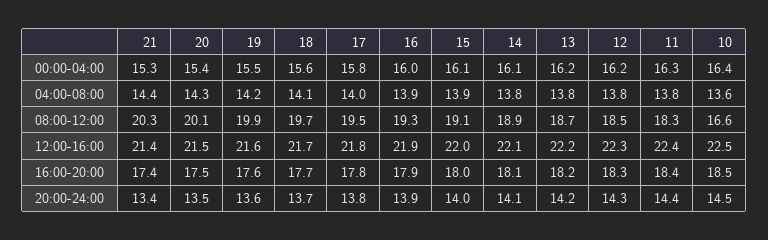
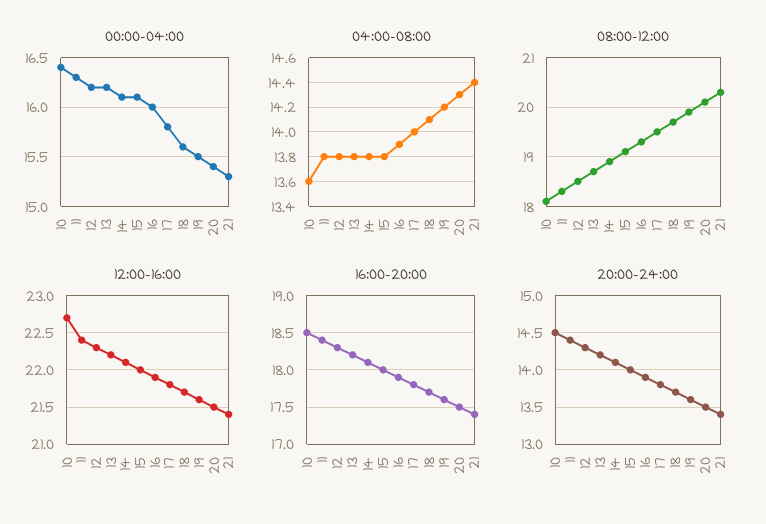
  {
    "00:00-04:00": {
      "21": 15.3,
      "20": 15.4,
      "19": 15.5,
      "18": 15.6,
      "17": 15.8,
      "16": 16,
      "15": 16.1,
      "14": 16.1,
      "13": 16.2,
      "12": 16.2,
      "11": 16.3,
      "10": 16.4
    },
    "04:00-08:00": {
      "21": 14.4,
      "20": 14.3,
      "19": 14.2,
      "18": 14.1,
      "17": 14,
      "16": 13.9,
-     "15": 13.9,
+     "15": 13.8,
      "14": 13.8,
      "13": 13.8,
      "12": 13.8,
      "11": 13.8,
      "10": 13.6
    },
    "08:00-12:00": {
      "21": 20.3,
      "20": 20.1,
      "19": 19.9,
      "18": 19.7,
      "17": 19.5,
      "16": 19.3,
      "15": 19.1,
      "14": 18.9,
      "13": 18.7,
      "12": 18.5,
      "11": 18.3,
-     "10": 16.6
+     "10": 18
    },
    "12:00-16:00": {
      "21": 21.4,
      "20": 21.5,
      "19": 21.6,
      "18": 21.7,
      "17": 21.8,
      "16": 21.9,
      "15": 22,
      "14": 22.1,
      "13": 22.2,
      "12": 22.3,
      "11": 22.4,
-     "10": 22.5
+     "10": 22.7
    },
    "16:00-20:00": {
      "21": 17.4,
      "20": 17.5,
      "19": 17.6,
      "18": 17.7,
      "17": 17.8,
      "16": 17.9,
      "15": 18,
      "14": 18.1,
      "13": 18.2,
      "12": 18.3,
      "11": 18.4,
      "10": 18.5
    },
    "20:00-24:00": {
      "21": 13.4,
      "20": 13.5,
      "19": 13.6,
      "18": 13.7,
      "17": 13.8,
      "16": 13.9,
      "15": 14,
      "14": 14.1,
      "13": 14.2,
      "12": 14.3,
      "11": 14.4,
      "10": 14.5
    }
  }

